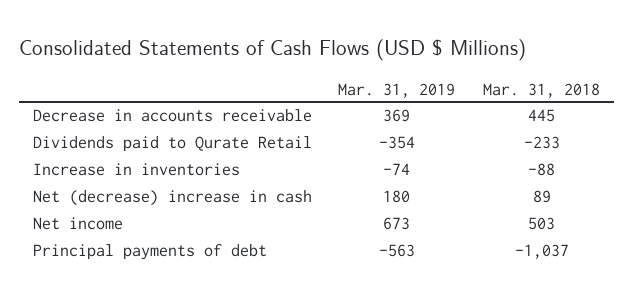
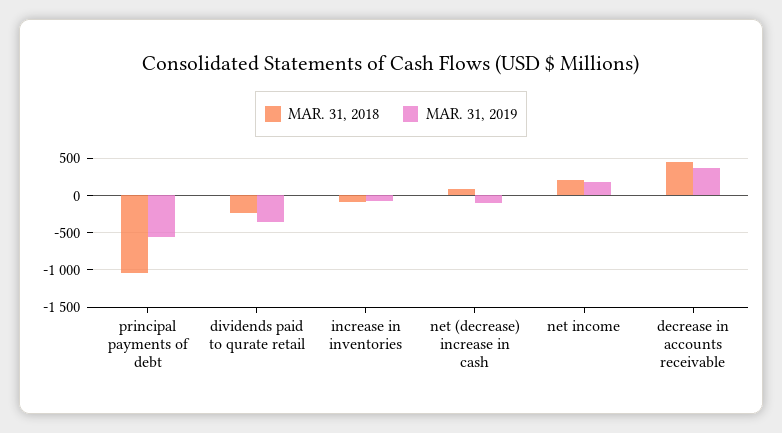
  {
    "Mar. 31, 2019": {
      "Decrease in accounts receivable": 369,
      "Dividends paid to Qurate Retail": -354,
      "Increase in inventories": -74,
-     "Net (decrease) increase in cash": 180,
+     "Net (decrease) increase in cash": -100,
-     "Net income": 673,
+     "Net income": 200,
      "Principal payments of debt": -563
    },
    "Mar. 31, 2018": {
      "Decrease in accounts receivable": 445,
      "Dividends paid to Qurate Retail": -233,
      "Increase in inventories": -88,
      "Net (decrease) increase in cash": 89,
-     "Net income": 503,
+     "Net income": 200,
      "Principal payments of debt": -1037
    }
  }

